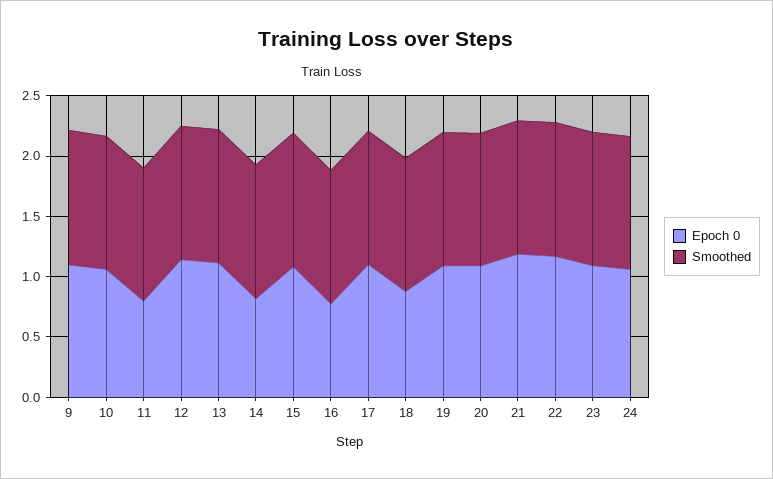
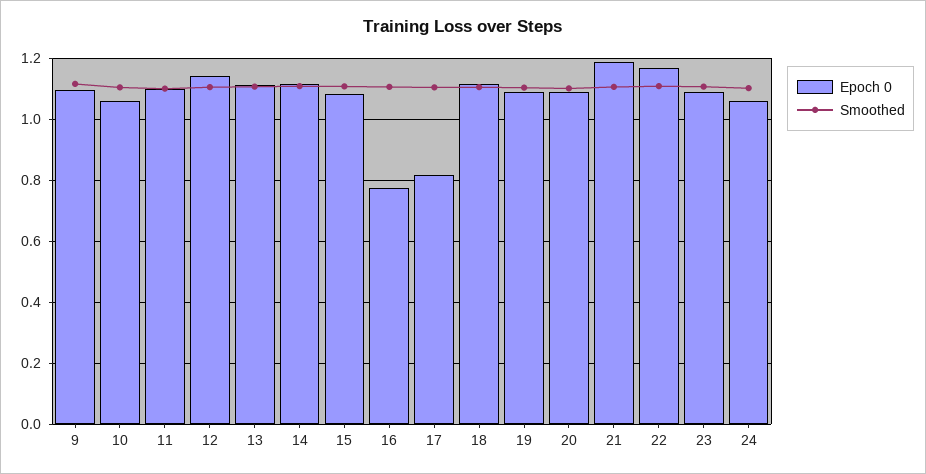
  {
    "Epoch 0": {
      "9": 1.1,
      "10": 1.06,
-     "11": 0.8,
+     "11": 1.1,
      "12": 1.14,
      "13": 1.12,
-     "14": 0.8,
+     "14": 1.12,
      "15": 1.08,
      "16": 0.78,
-     "17": 1.1,
+     "17": 0.82,
-     "18": 0.9,
+     "18": 1.12,
      "19": 1.1,
      "20": 1.08,
      "21": 1.18,
      "22": 1.16,
      "23": 1.1,
      "24": 1.06
    },
    "Smoothed": {
      "9": 1.12,
      "10": 1.1,
      "11": 1.1,
      "12": 1.1,
      "13": 1.1,
      "14": 1.1,
      "15": 1.1,
      "16": 1.1,
      "17": 1.1,
      "18": 1.1,
      "19": 1.1,
      "20": 1.1,
      "21": 1.1,
      "22": 1.1,
      "23": 1.1,
      "24": 1.1
    }
  }

